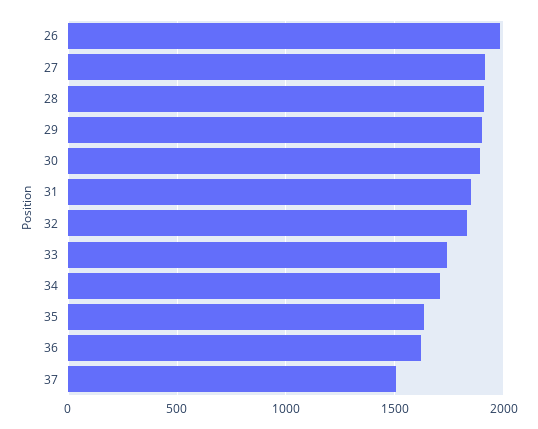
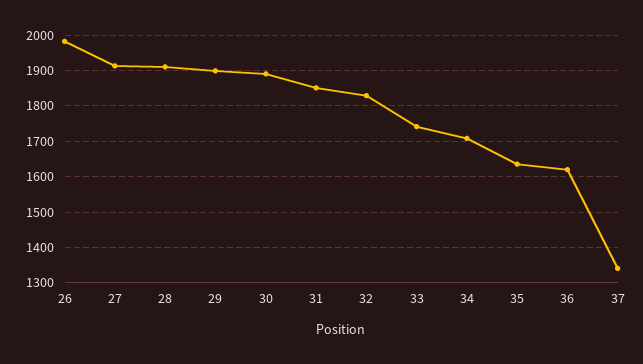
  {
    "26": 1980,
    "27": 1920,
    "28": 1920,
    "29": 1900,
    "30": 1900,
    "31": 1860,
    "32": 1820,
    "33": 1740,
    "34": 1700,
    "35": 1640,
    "36": 1620,
-   "37": 1500
+   "37": 1340
  }

